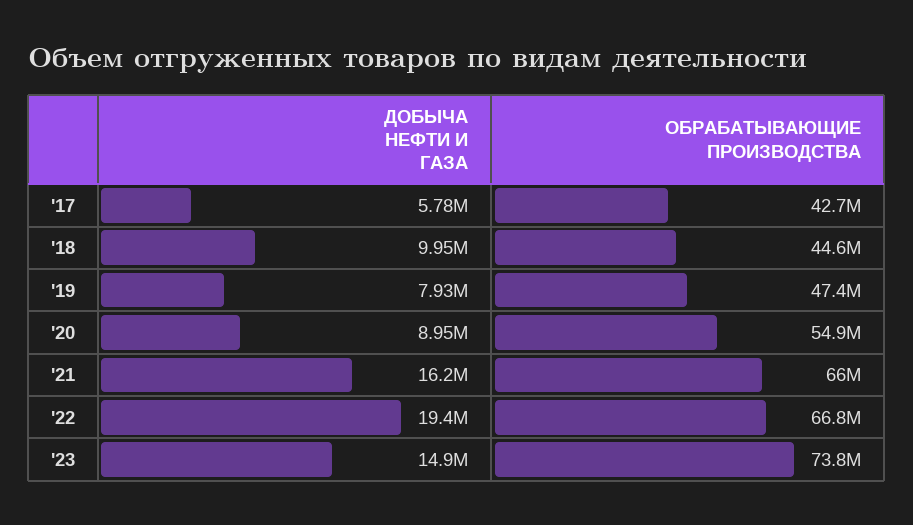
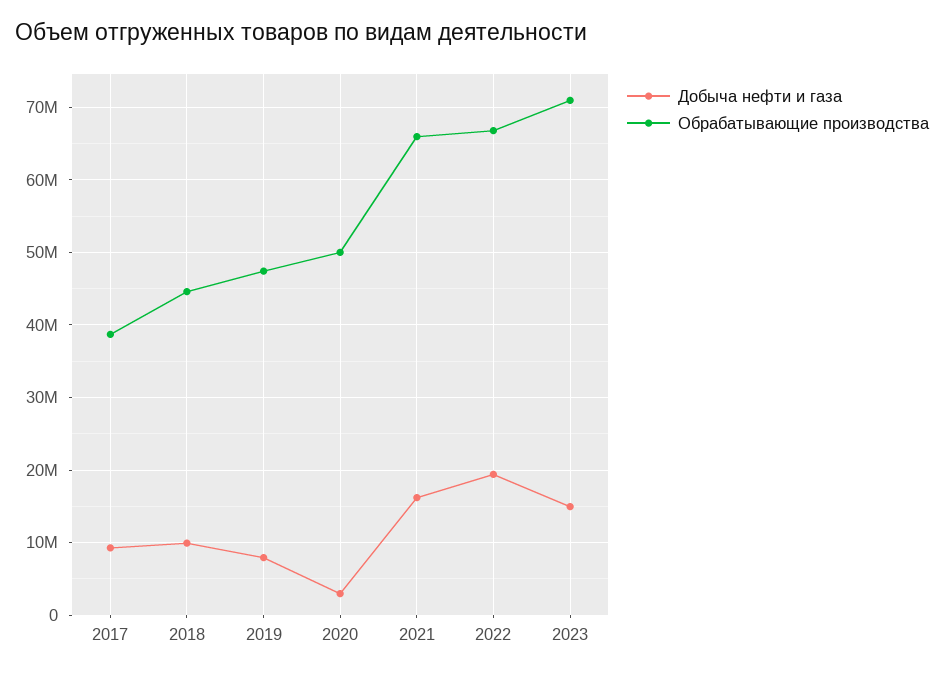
  {
    "ДОБЫЧА НЕФТИ И ГАЗА": {
-     "'17": 5780000,
+     "'17": 9000000,
      "'18": 9950000,
      "'19": 7930000,
-     "'20": 8950000,
+     "'20": 3000000,
      "'21": 16200000,
      "'22": 19400000,
      "'23": 14900000
    },
    "ОБРАБАТЫВАЮЩИЕ ПРОИЗВОДСТВА": {
-     "'17": 42700000,
+     "'17": 39000000,
      "'18": 44600000,
      "'19": 47400000,
-     "'20": 54900000,
+     "'20": 50000000,
      "'21": 66000000,
      "'22": 66800000,
-     "'23": 73800000
+     "'23": 71000000
    }
  }

